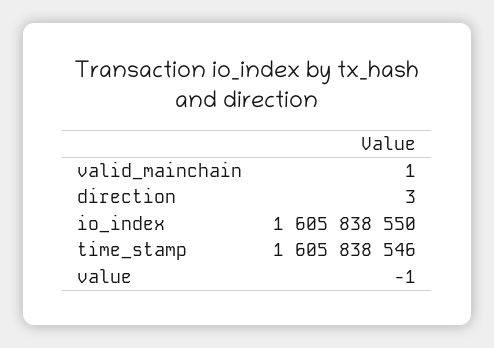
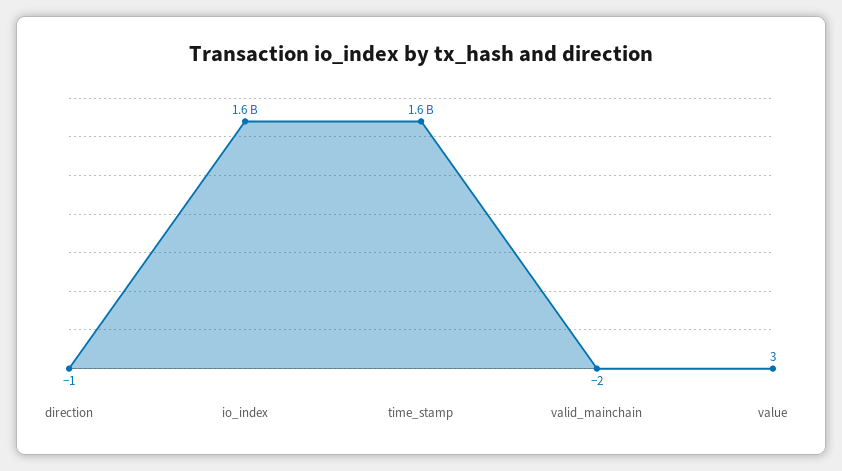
  {
-   "valid_mainchain": 1,
+   "valid_mainchain": -2,
-   "direction": 3,
+   "direction": -1,
    "io_index": 1605838550,
    "time_stamp": 1605838546,
-   "value": -1
+   "value": 3
  }

